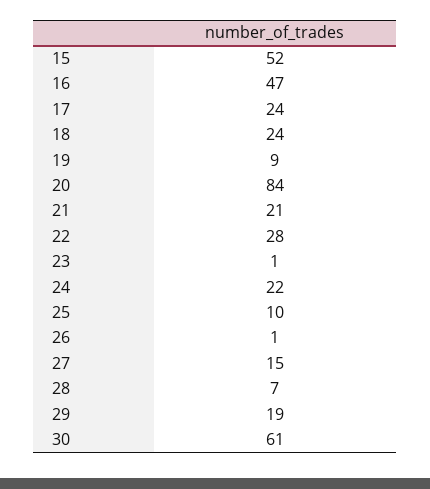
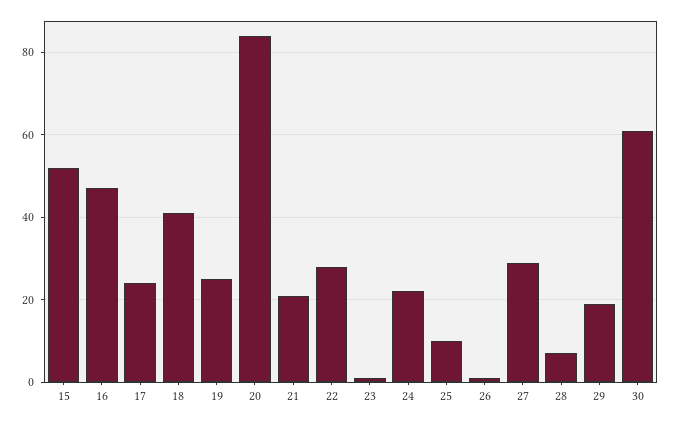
  {
    "15": 52,
    "16": 47,
    "17": 24,
-   "18": 24,
+   "18": 40,
-   "19": 9,
+   "19": 25,
    "20": 84,
    "21": 21,
    "22": 28,
    "23": 1,
    "24": 22,
    "25": 10,
    "26": 1,
-   "27": 15,
+   "27": 30,
    "28": 7,
    "29": 19,
    "30": 61
  }

